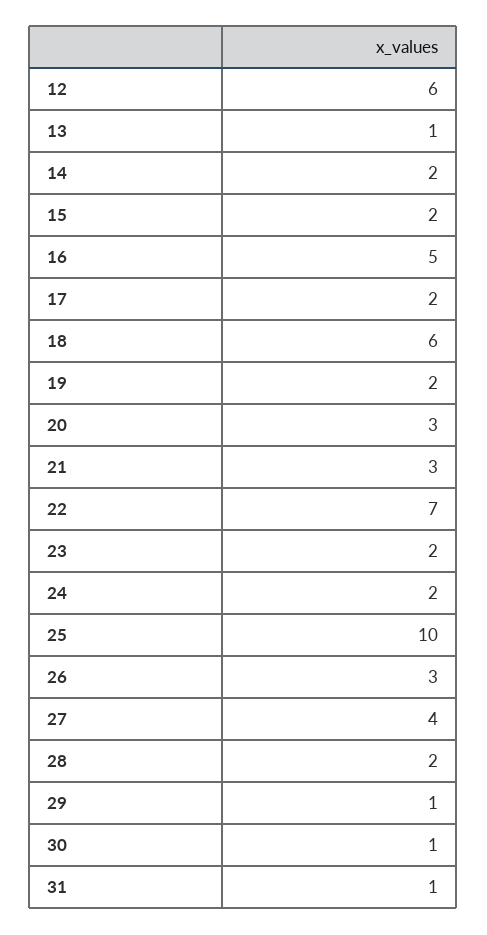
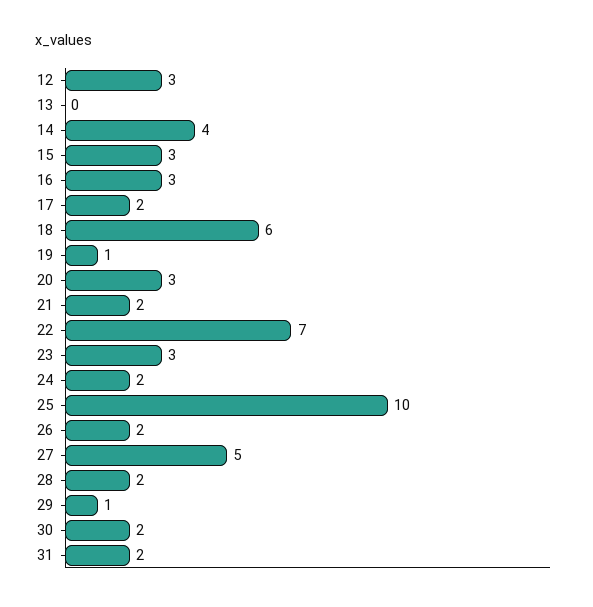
  {
-   "12": 6,
+   "12": 3,
-   "13": 1,
+   "13": 0,
-   "14": 2,
+   "14": 4,
-   "15": 2,
+   "15": 3,
-   "16": 5,
+   "16": 3,
    "17": 2,
    "18": 6,
-   "19": 2,
+   "19": 1,
    "20": 3,
-   "21": 3,
+   "21": 2,
    "22": 7,
-   "23": 2,
+   "23": 3,
    "24": 2,
    "25": 10,
-   "26": 3,
+   "26": 2,
-   "27": 4,
+   "27": 5,
    "28": 2,
    "29": 1,
-   "30": 1,
+   "30": 2,
-   "31": 1
+   "31": 2
  }

